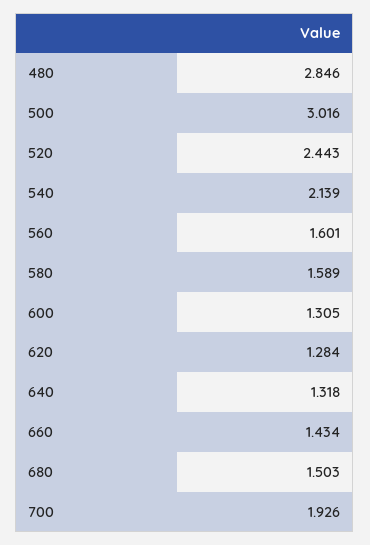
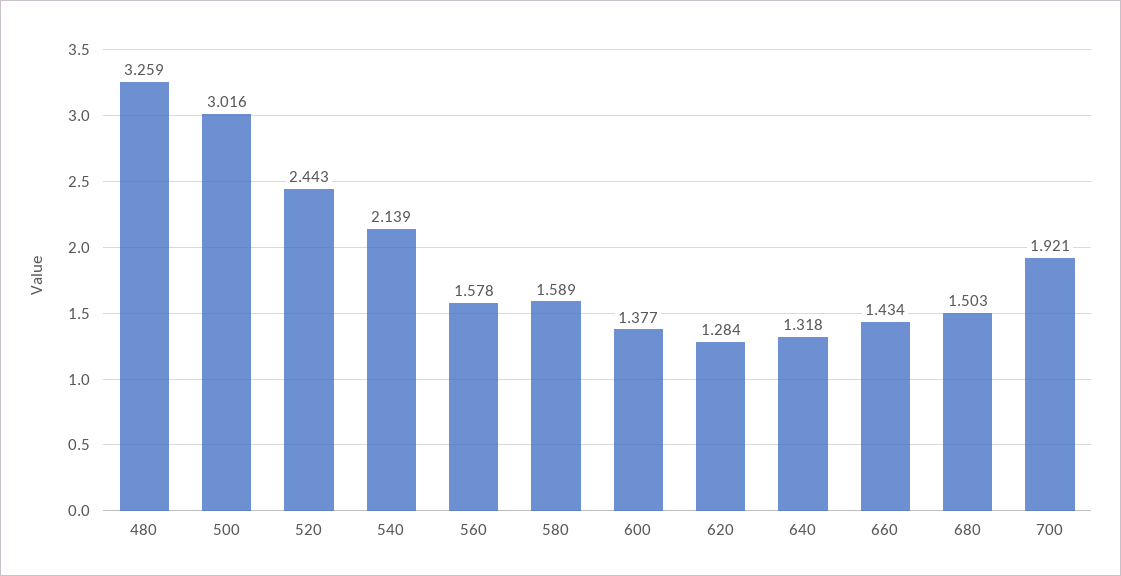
  {
-   "480": 2.846,
+   "480": 3.259,
    "500": 3.016,
    "520": 2.443,
    "540": 2.139,
-   "560": 1.601,
+   "560": 1.578,
    "580": 1.589,
-   "600": 1.305,
+   "600": 1.377,
    "620": 1.284,
    "640": 1.318,
    "660": 1.434,
    "680": 1.503,
-   "700": 1.926
+   "700": 1.921
  }

